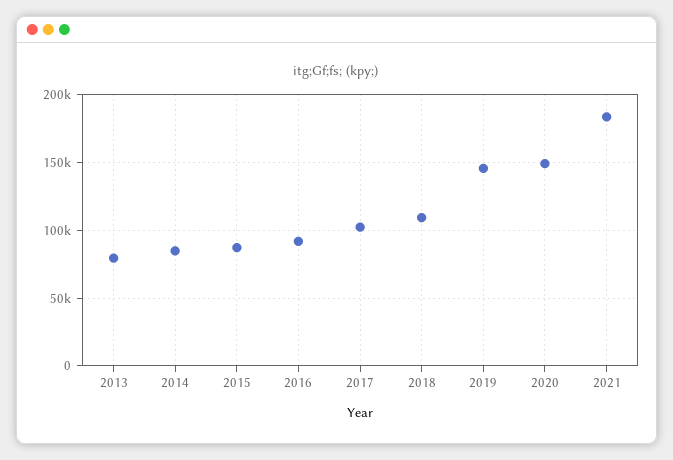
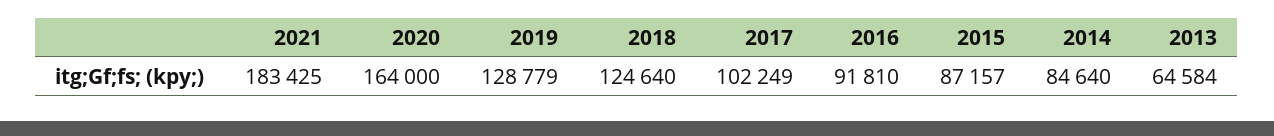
  {
-   "2013": 80000,
+   "2013": 64584,
    "2014": 84640,
    "2015": 87157,
    "2016": 91810,
    "2017": 102249,
-   "2018": 110000,
+   "2018": 124640,
-   "2019": 145000,
+   "2019": 128779,
-   "2020": 150000,
+   "2020": 164000,
    "2021": 183425
  }

